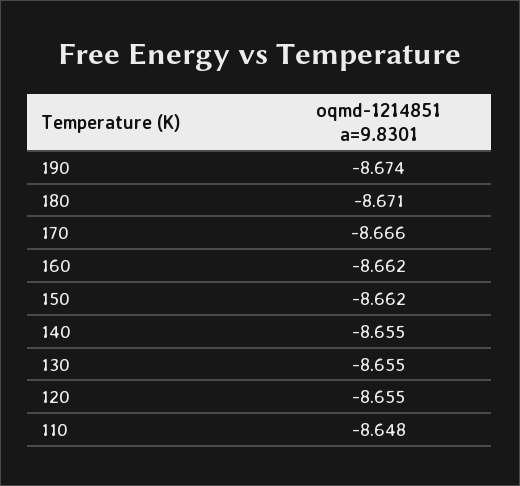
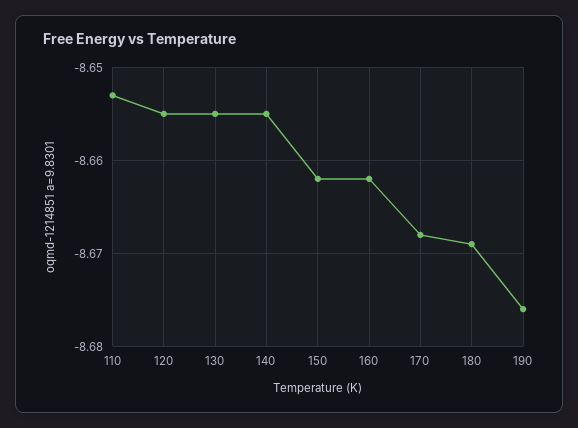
  {
-   "190": -8.674,
+   "190": -8.676,
-   "180": -8.671,
+   "180": -8.669,
-   "170": -8.666,
+   "170": -8.668,
    "160": -8.662,
    "150": -8.662,
    "140": -8.655,
    "130": -8.655,
    "120": -8.655,
-   "110": -8.648
+   "110": -8.653
  }

